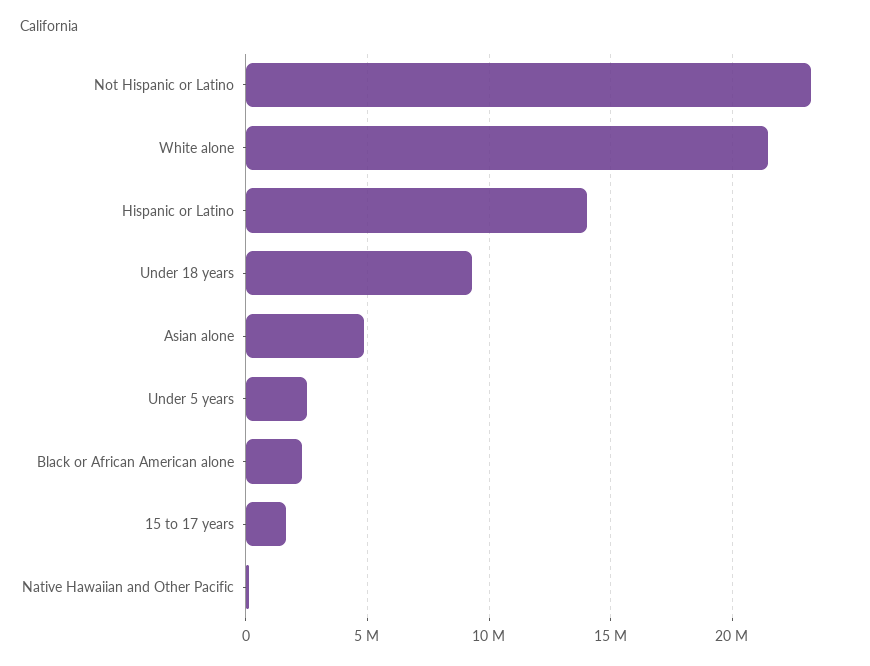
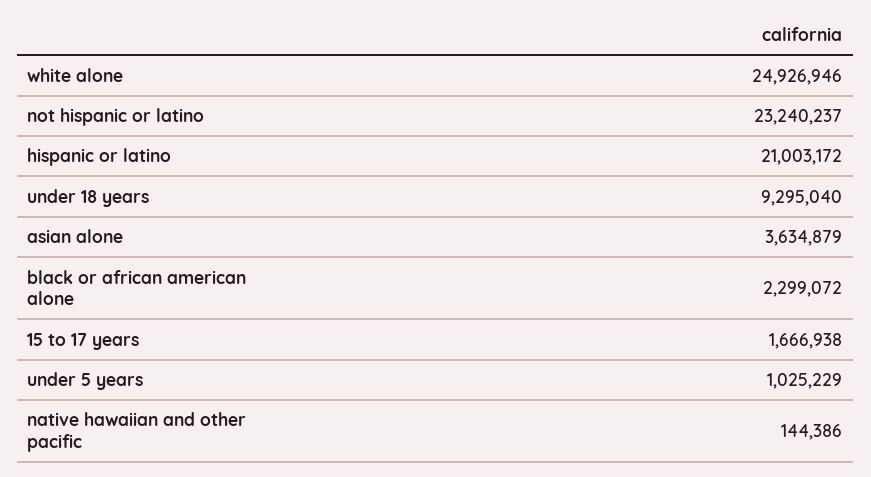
  {
    "Not Hispanic or Latino": 23240237,
-   "White alone": 21500000,
+   "White alone": 24926946,
-   "Hispanic or Latino": 14000000,
+   "Hispanic or Latino": 21003172,
    "Under 18 years": 9295040,
-   "Asian alone": 5000000,
+   "Asian alone": 3634879,
-   "Under 5 years": 2500000,
+   "Under 5 years": 1025229,
    "Black or African American alone": 2299072,
    "15 to 17 years": 1666938,
    "Native Hawaiian and Other Pacific": 144386
  }

